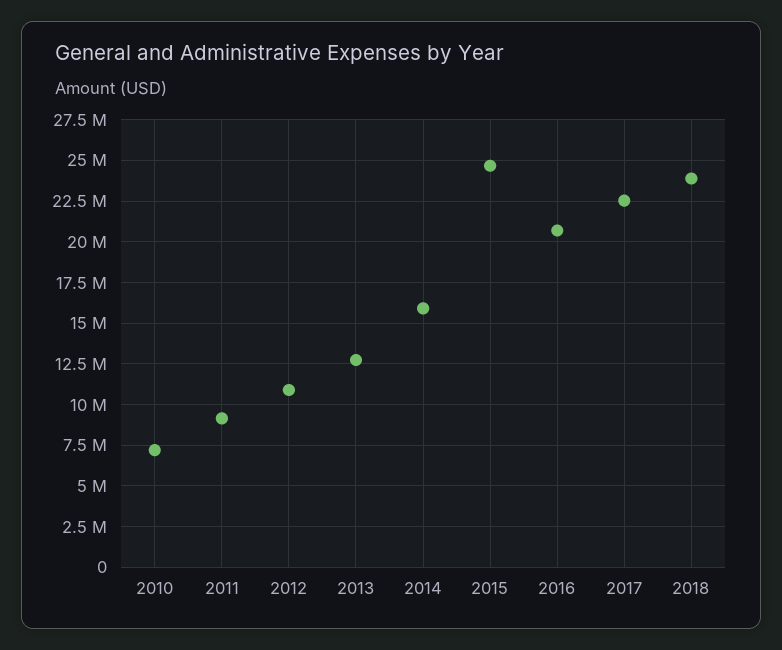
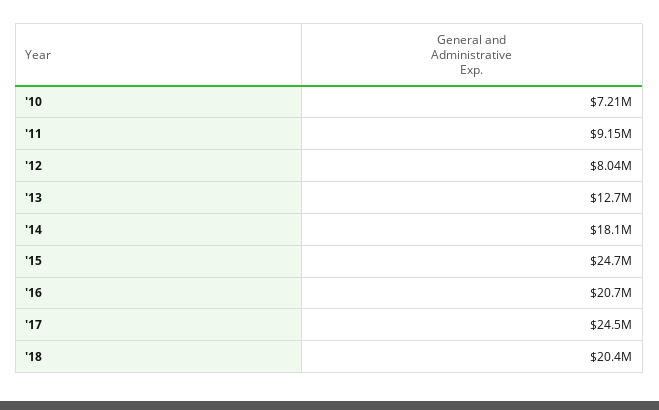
  {
    "2010": 7210000,
    "2011": 9150000,
-   "2012": 11000000,
+   "2012": 8040000,
    "2013": 12700000,
-   "2014": 16000000,
+   "2014": 18100000,
    "2015": 24700000,
    "2016": 20700000,
-   "2017": 22500000,
+   "2017": 24500000,
-   "2018": 24000000
+   "2018": 20400000
  }

